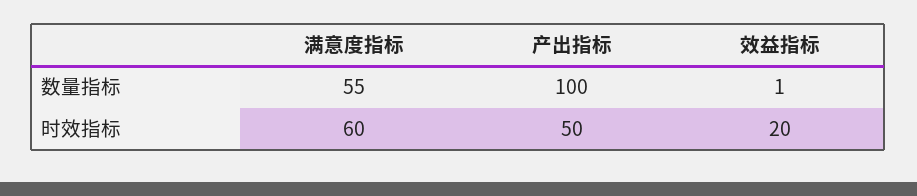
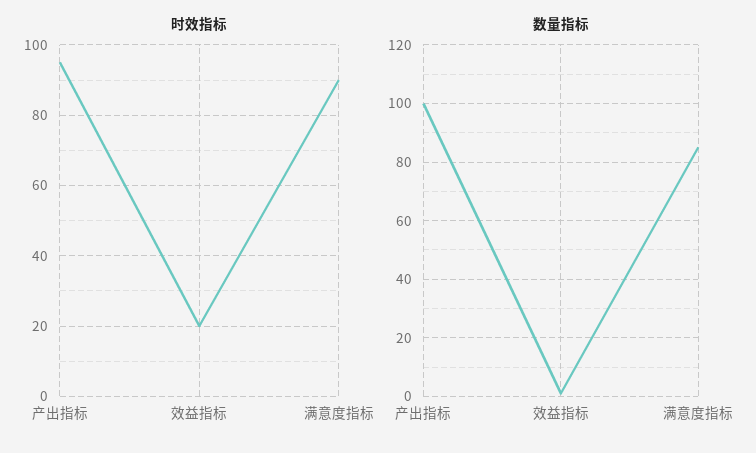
  {
    "数量指标": {
-     "满意度指标": 55,
+     "满意度指标": 85,
      "产出指标": 100,
      "效益指标": 1
    },
    "时效指标": {
-     "满意度指标": 60,
+     "满意度指标": 90,
-     "产出指标": 50,
+     "产出指标": 95,
      "效益指标": 20
    }
  }

